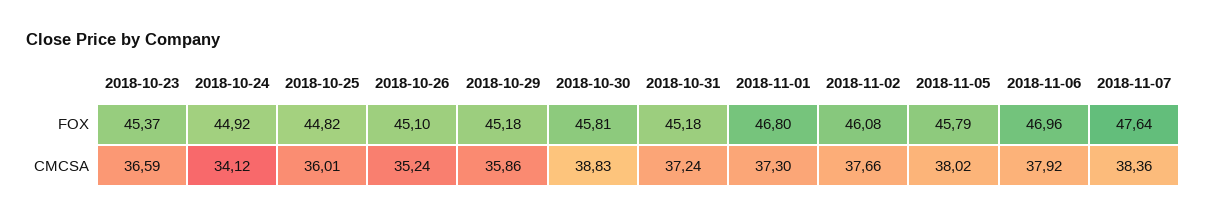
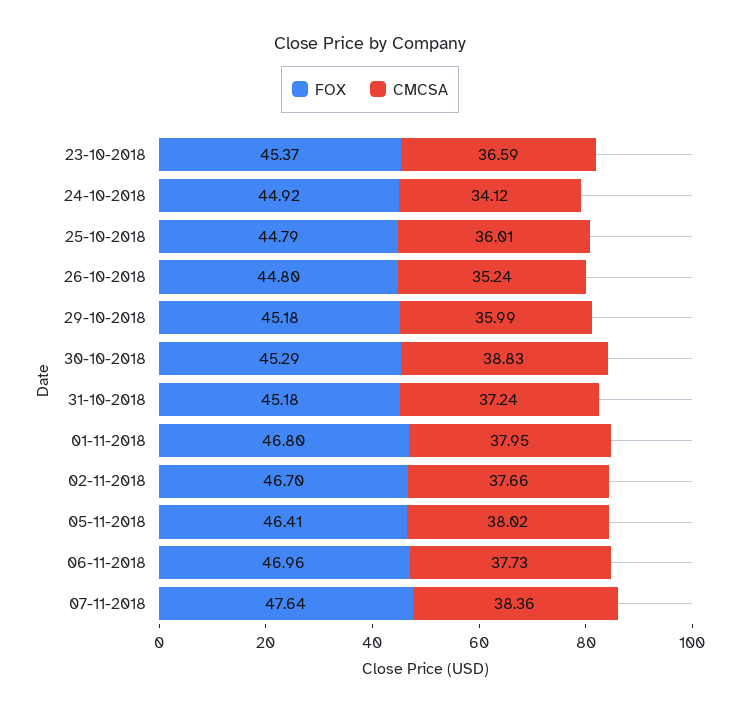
  {
    "FOX": {
      "2018-10-23": 45.37,
      "2018-10-24": 44.92,
-     "2018-10-25": 44.82,
+     "2018-10-25": 44.79,
-     "2018-10-26": 45.1,
+     "2018-10-26": 44.8,
      "2018-10-29": 45.18,
-     "2018-10-30": 45.81,
+     "2018-10-30": 45.29,
      "2018-10-31": 45.18,
      "2018-11-01": 46.8,
-     "2018-11-02": 46.08,
+     "2018-11-02": 46.7,
-     "2018-11-05": 45.79,
+     "2018-11-05": 46.41,
      "2018-11-06": 46.96,
      "2018-11-07": 47.64
    },
    "CMCSA": {
      "2018-10-23": 36.59,
      "2018-10-24": 34.12,
      "2018-10-25": 36.01,
      "2018-10-26": 35.24,
-     "2018-10-29": 35.86,
+     "2018-10-29": 35.99,
      "2018-10-30": 38.83,
      "2018-10-31": 37.24,
-     "2018-11-01": 37.3,
+     "2018-11-01": 37.95,
      "2018-11-02": 37.66,
      "2018-11-05": 38.02,
-     "2018-11-06": 37.92,
+     "2018-11-06": 37.73,
      "2018-11-07": 38.36
    }
  }

